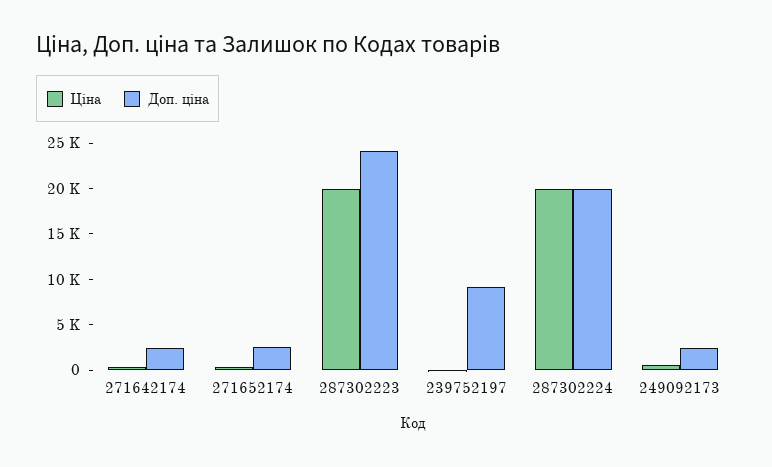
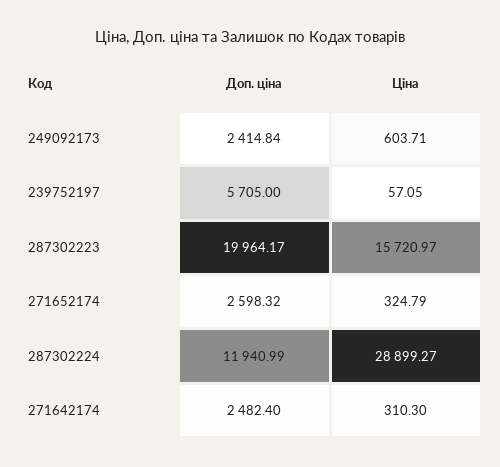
  {
    "Ціна": {
      "271642174": 310.3,
      "271652174": 324.79,
-     "287302223": 20000,
+     "287302223": 15720.97,
      "239752197": 57.05,
-     "287302224": 20000,
+     "287302224": 28899.27,
      "249092173": 603.71
    },
    "Доп. ціна": {
      "271642174": 2482.4,
      "271652174": 2598.32,
-     "287302223": 24000,
+     "287302223": 19964.17,
-     "239752197": 9000,
+     "239752197": 5705,
-     "287302224": 20000,
+     "287302224": 11940.99,
      "249092173": 2414.84
    }
  }

